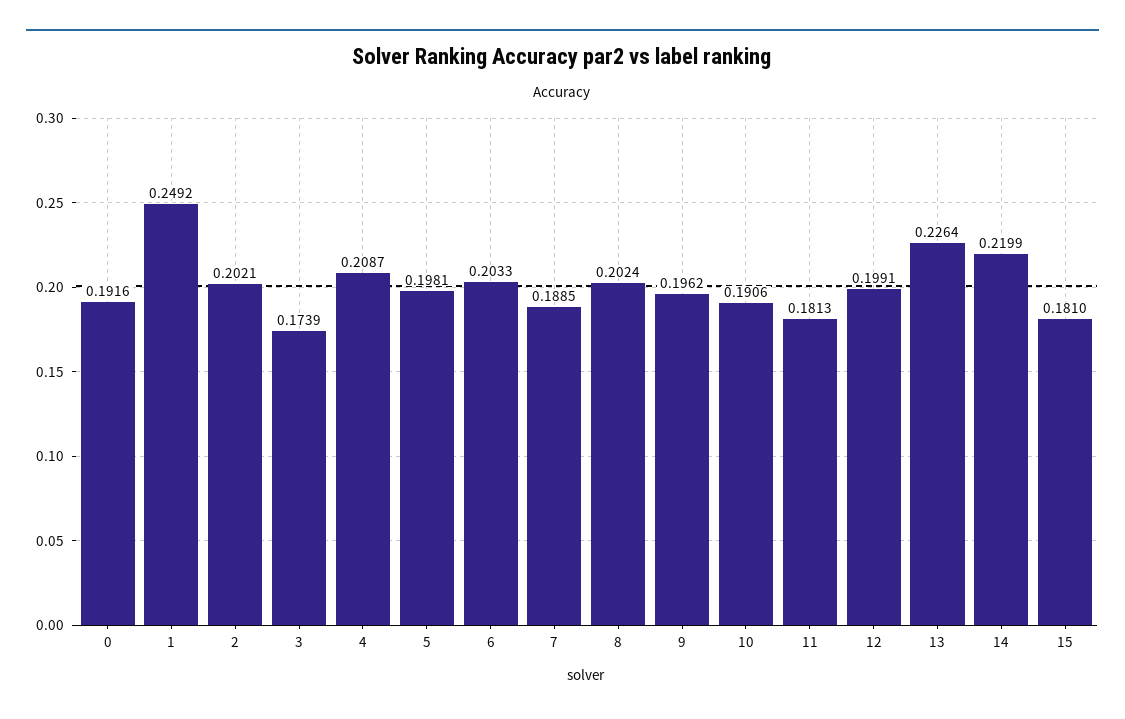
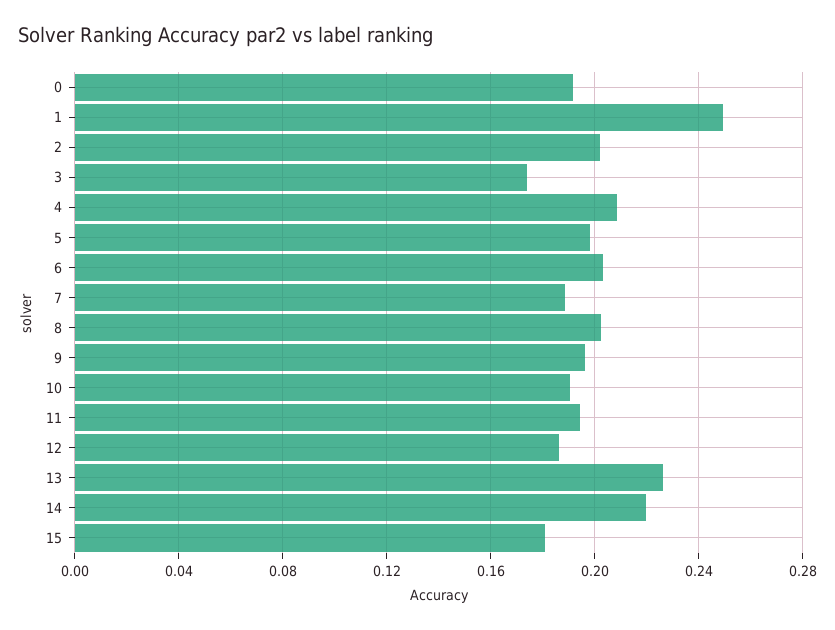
  {
    "0": 0.1916,
    "1": 0.2492,
    "2": 0.2021,
    "3": 0.1739,
    "4": 0.2087,
    "5": 0.1981,
    "6": 0.2033,
    "7": 0.1885,
    "8": 0.2024,
    "9": 0.1962,
    "10": 0.1906,
-   "11": 0.1813,
+   "11": 0.195,
-   "12": 0.1991,
+   "12": 0.185,
    "13": 0.2264,
    "14": 0.2199,
    "15": 0.181
  }

